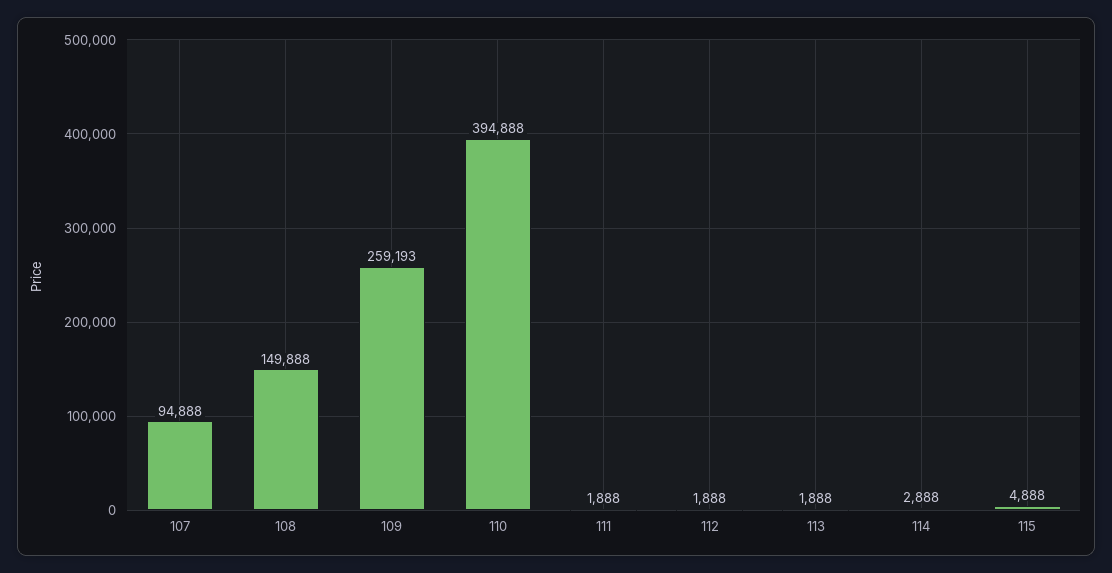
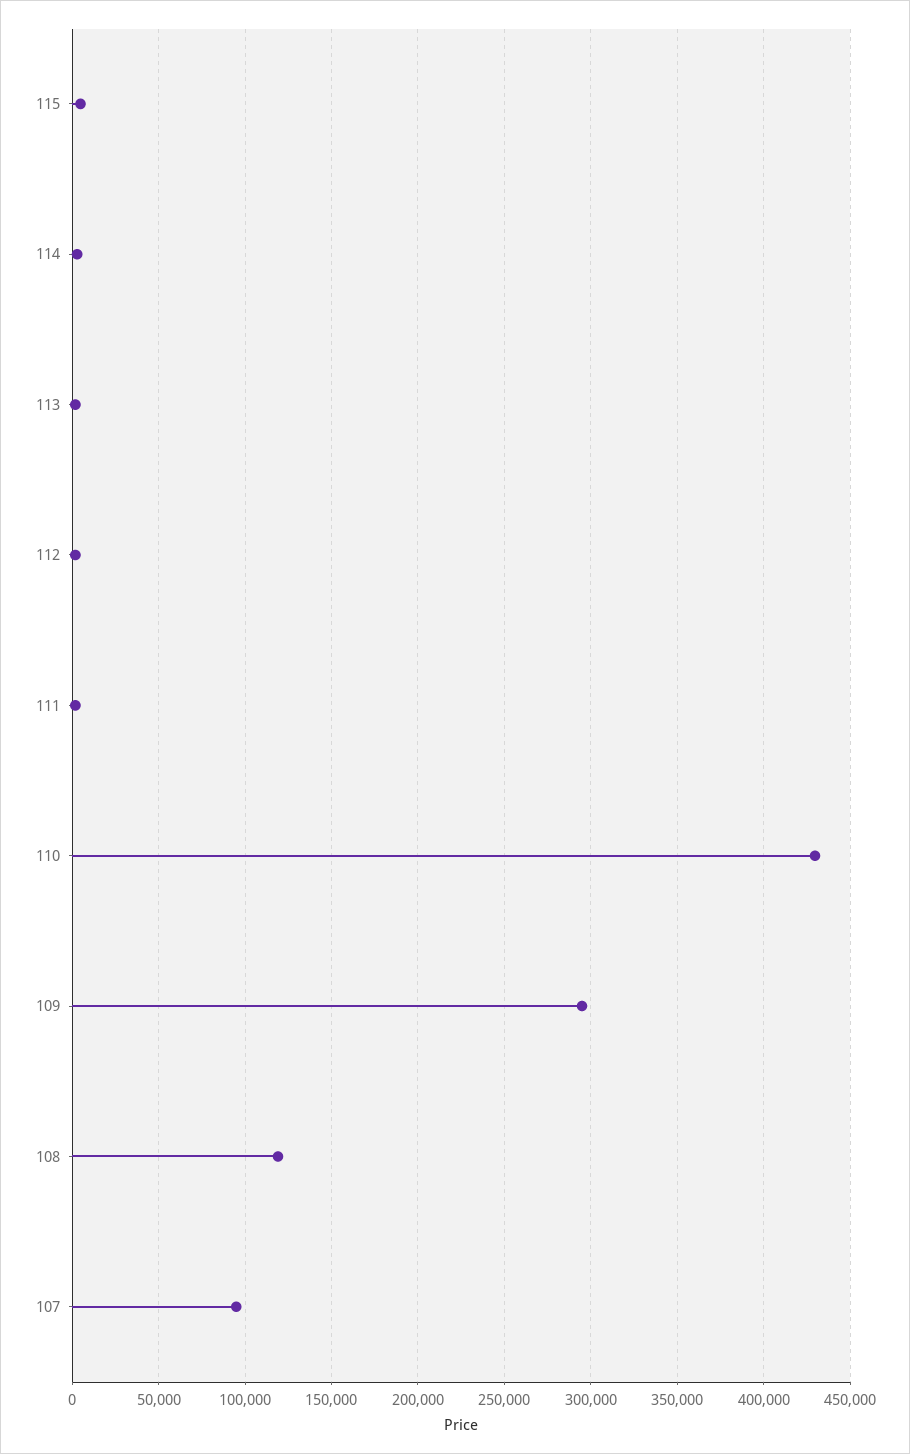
  {
    "107": 94888,
-   "108": 149888,
+   "108": 120000,
-   "109": 259193,
+   "109": 295000,
-   "110": 394888,
+   "110": 430000,
    "111": 1888,
    "112": 1888,
    "113": 1888,
    "114": 2888,
    "115": 4888
  }

